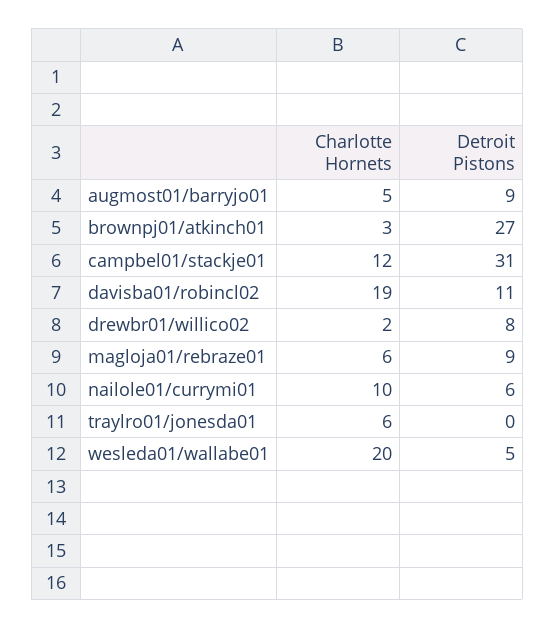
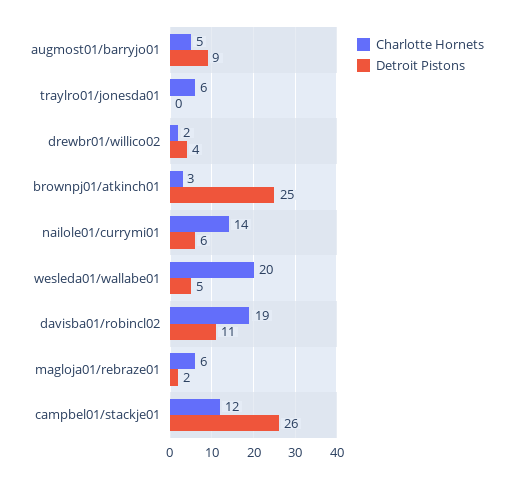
  {
    "Charlotte Hornets": {
      "augmost01/barryjo01": 5,
      "brownpj01/atkinch01": 3,
      "campbel01/stackje01": 12,
      "davisba01/robincl02": 19,
      "drewbr01/willico02": 2,
      "magloja01/rebraze01": 6,
-     "nailole01/currymi01": 10,
+     "nailole01/currymi01": 14,
      "traylro01/jonesda01": 6,
      "wesleda01/wallabe01": 20
    },
    "Detroit Pistons": {
      "augmost01/barryjo01": 9,
-     "brownpj01/atkinch01": 27,
+     "brownpj01/atkinch01": 25,
-     "campbel01/stackje01": 31,
+     "campbel01/stackje01": 26,
      "davisba01/robincl02": 11,
-     "drewbr01/willico02": 8,
+     "drewbr01/willico02": 4,
-     "magloja01/rebraze01": 9,
+     "magloja01/rebraze01": 2,
      "nailole01/currymi01": 6,
      "traylro01/jonesda01": 0,
      "wesleda01/wallabe01": 5
    }
  }

